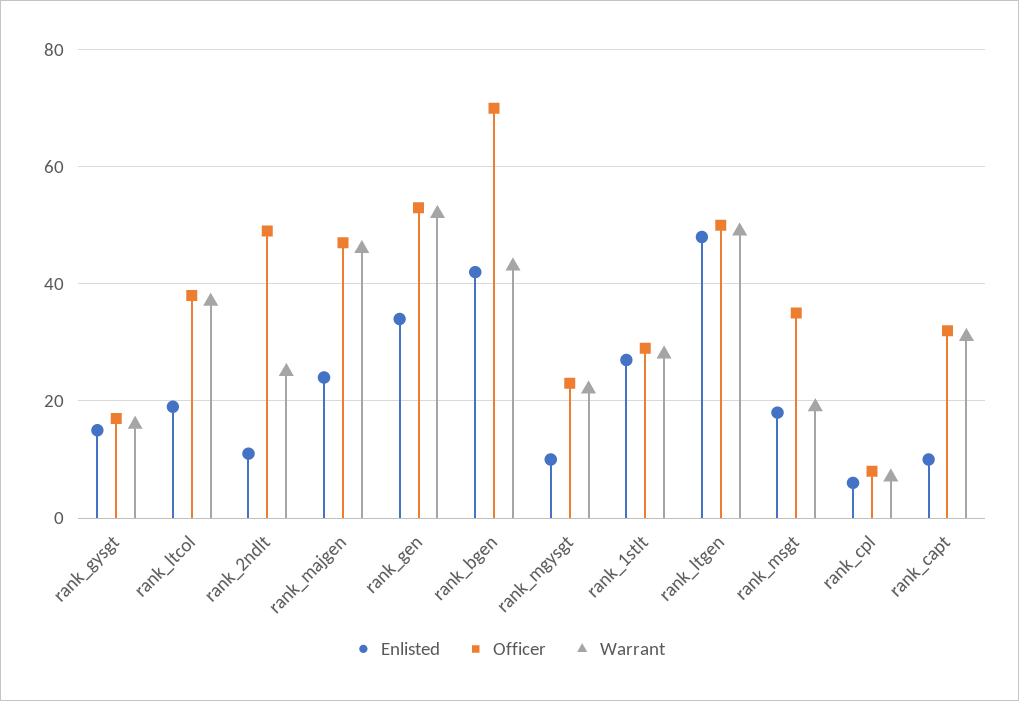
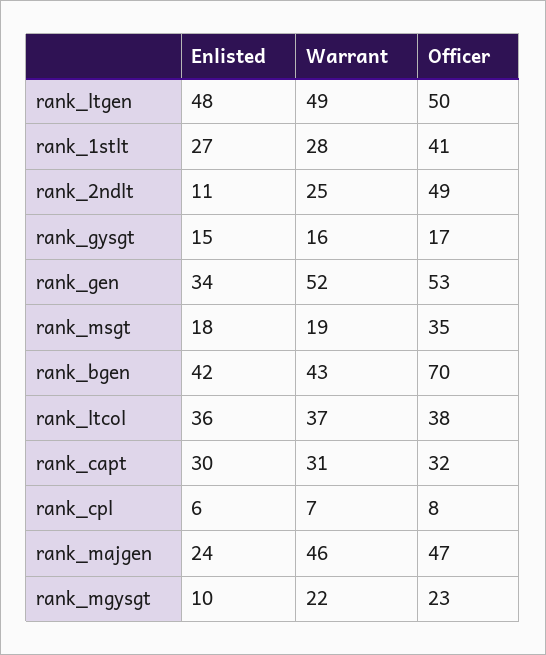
  {
    "Enlisted": {
      "rank_gysgt": 15,
-     "rank_ltcol": 20,
+     "rank_ltcol": 36,
      "rank_2ndlt": 11,
      "rank_majgen": 24,
      "rank_gen": 34,
      "rank_bgen": 42,
      "rank_mgysgt": 10,
      "rank_1stlt": 27,
      "rank_ltgen": 48,
      "rank_msgt": 18,
      "rank_cpl": 6,
-     "rank_capt": 10
+     "rank_capt": 30
    },
    "Officer": {
      "rank_gysgt": 17,
      "rank_ltcol": 38,
      "rank_2ndlt": 49,
      "rank_majgen": 47,
      "rank_gen": 53,
      "rank_bgen": 70,
      "rank_mgysgt": 23,
-     "rank_1stlt": 30,
+     "rank_1stlt": 41,
      "rank_ltgen": 50,
      "rank_msgt": 35,
      "rank_cpl": 8,
      "rank_capt": 32
    },
    "Warrant": {
      "rank_gysgt": 16,
      "rank_ltcol": 37,
      "rank_2ndlt": 25,
      "rank_majgen": 46,
      "rank_gen": 52,
      "rank_bgen": 43,
      "rank_mgysgt": 22,
      "rank_1stlt": 28,
      "rank_ltgen": 49,
      "rank_msgt": 19,
      "rank_cpl": 7,
      "rank_capt": 31
    }
  }

